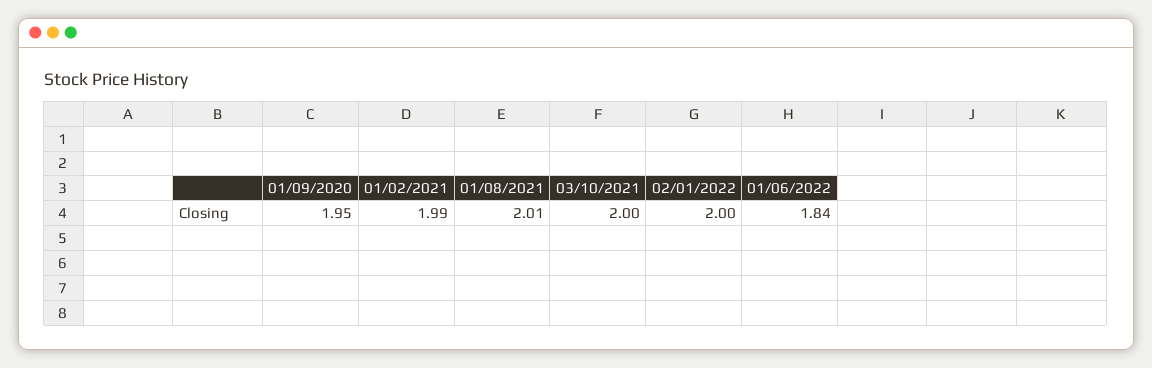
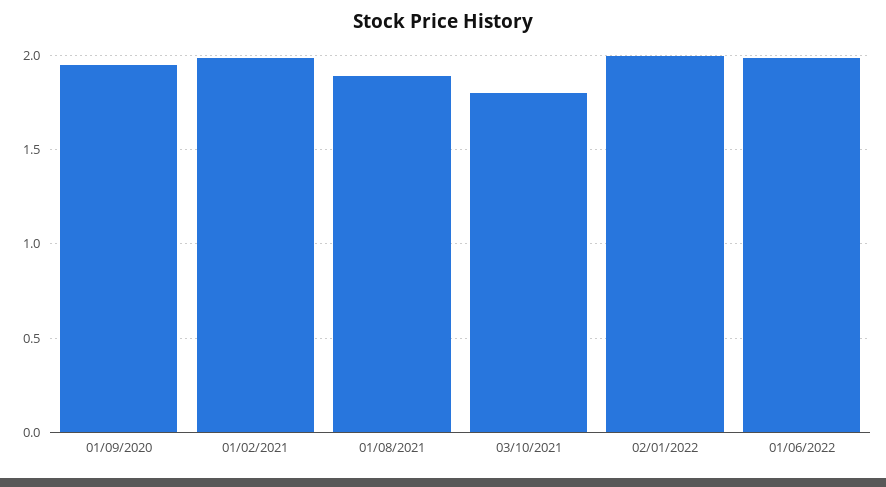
  {
    "01/09/2020": 1.95,
    "01/02/2021": 1.99,
-   "01/08/2021": 2.01,
+   "01/08/2021": 1.9,
-   "03/10/2021": 2,
+   "03/10/2021": 1.8,
    "02/01/2022": 2,
-   "01/06/2022": 1.84
+   "01/06/2022": 2
  }

